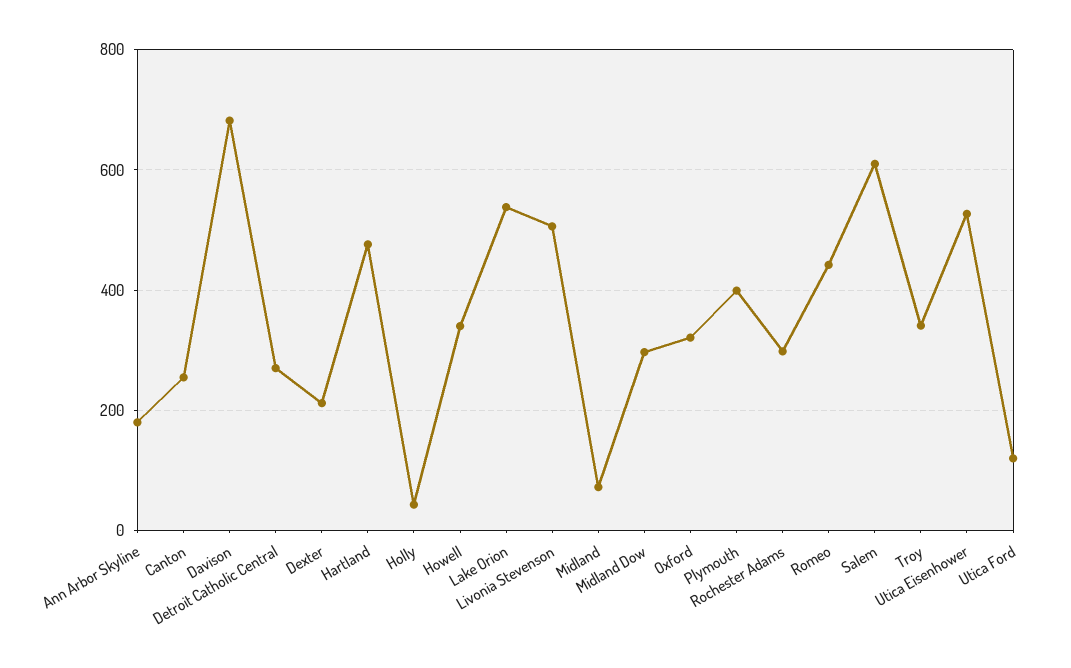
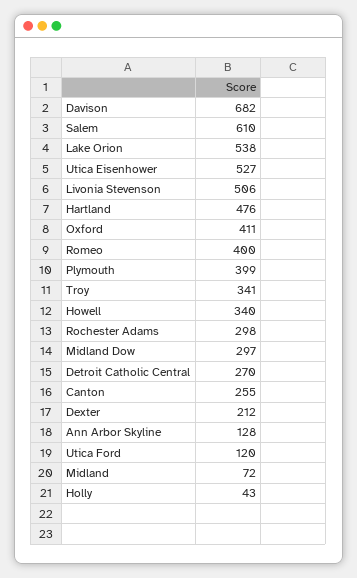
  {
-   "Ann Arbor Skyline": 180,
+   "Ann Arbor Skyline": 128,
    "Canton": 255,
    "Davison": 682,
    "Detroit Catholic Central": 270,
    "Dexter": 212,
    "Hartland": 476,
    "Holly": 43,
    "Howell": 340,
    "Lake Orion": 538,
    "Livonia Stevenson": 506,
    "Midland": 72,
    "Midland Dow": 297,
-   "Oxford": 320,
+   "Oxford": 411,
    "Plymouth": 399,
    "Rochester Adams": 298,
-   "Romeo": 440,
+   "Romeo": 400,
    "Salem": 610,
    "Troy": 341,
    "Utica Eisenhower": 527,
    "Utica Ford": 120
  }

